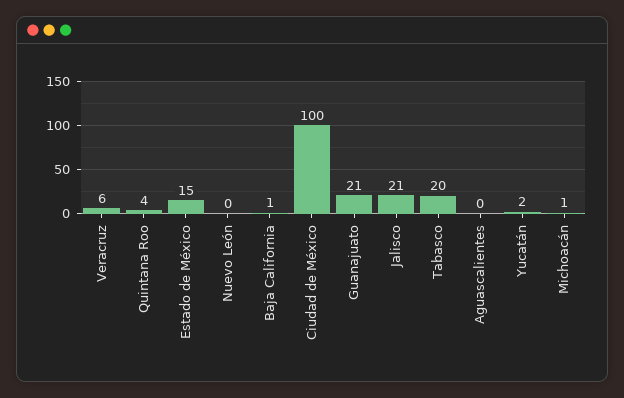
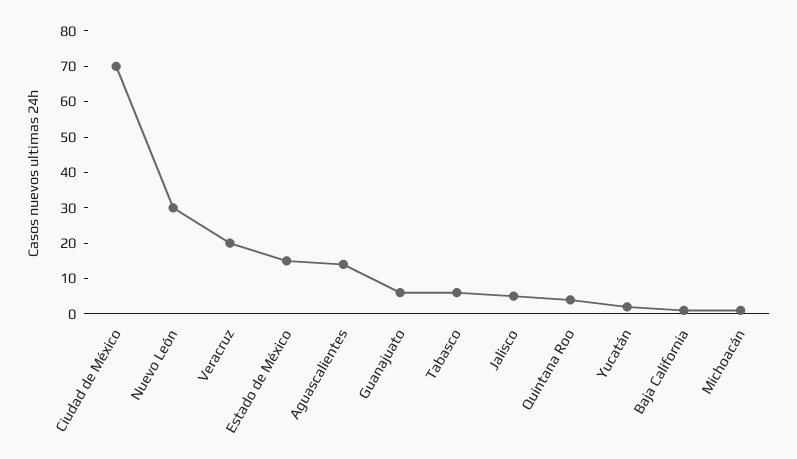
  {
-   "Veracruz": 6,
+   "Veracruz": 20,
    "Quintana Roo": 4,
    "Estado de México": 15,
-   "Nuevo León": 0,
+   "Nuevo León": 30,
    "Baja California": 1,
-   "Ciudad de México": 100,
+   "Ciudad de México": 70,
-   "Guanajuato": 21,
+   "Guanajuato": 5,
-   "Jalisco": 21,
+   "Jalisco": 5,
-   "Tabasco": 20,
+   "Tabasco": 5,
-   "Aguascalientes": 0,
+   "Aguascalientes": 15,
    "Yucatán": 2,
    "Michoacán": 1
  }

